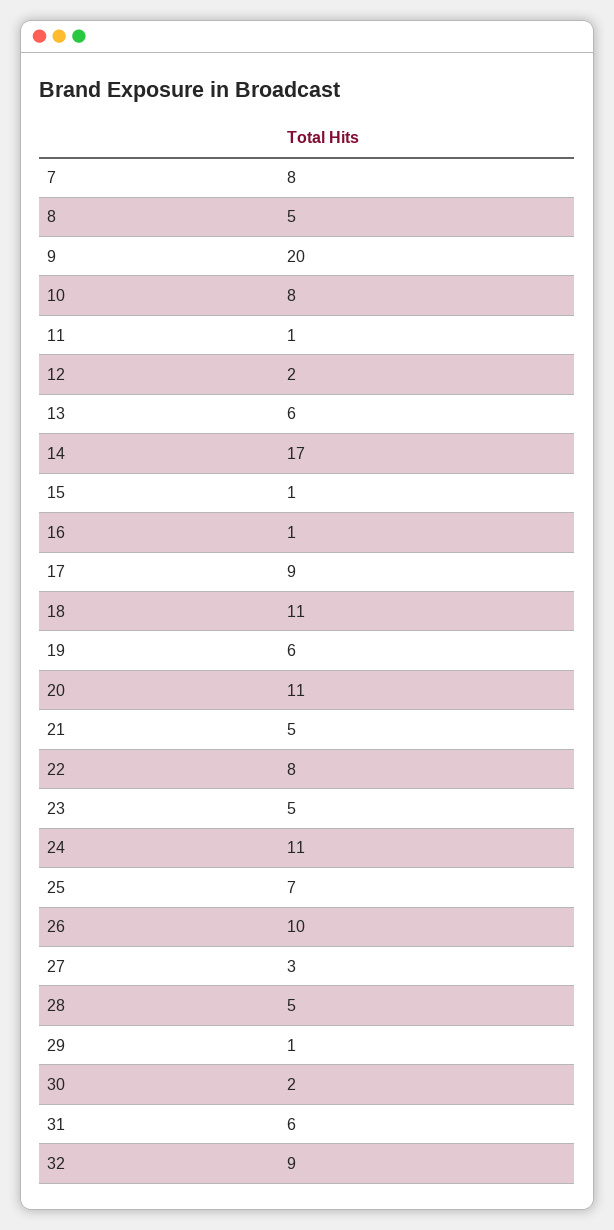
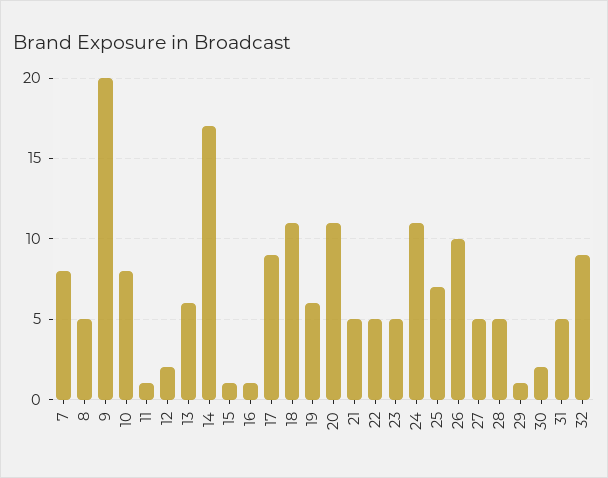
  {
    "7": 8,
    "8": 5,
    "9": 20,
    "10": 8,
    "11": 1,
    "12": 2,
    "13": 6,
    "14": 17,
    "15": 1,
    "16": 1,
    "17": 9,
    "18": 11,
    "19": 6,
    "20": 11,
    "21": 5,
-   "22": 8,
+   "22": 5,
    "23": 5,
    "24": 11,
    "25": 7,
    "26": 10,
-   "27": 3,
+   "27": 5,
    "28": 5,
    "29": 1,
    "30": 2,
-   "31": 6,
+   "31": 5,
    "32": 9
  }

